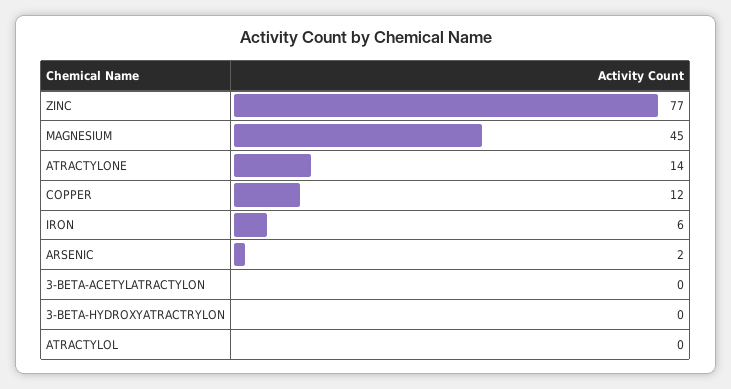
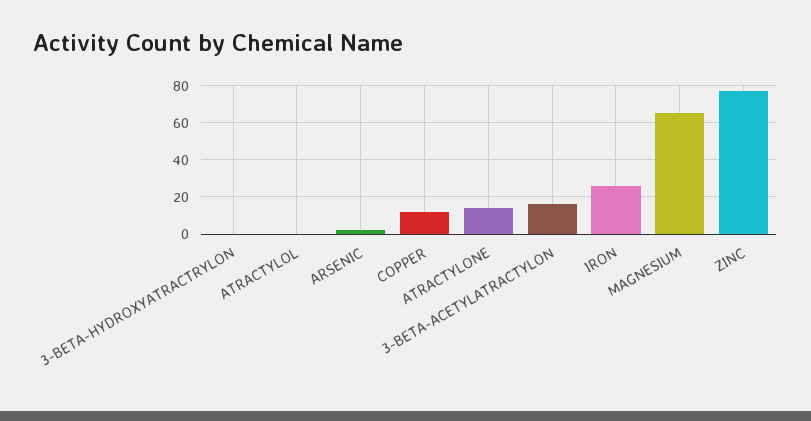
  {
    "ZINC": 77,
-   "MAGNESIUM": 45,
+   "MAGNESIUM": 65,
    "ATRACTYLONE": 14,
    "COPPER": 12,
-   "IRON": 6,
+   "IRON": 25,
    "ARSENIC": 2,
-   "3-BETA-ACETYLATRACTYLON": 0,
+   "3-BETA-ACETYLATRACTYLON": 15,
    "3-BETA-HYDROXYATRACTRYLON": 0,
    "ATRACTYLOL": 0
  }

